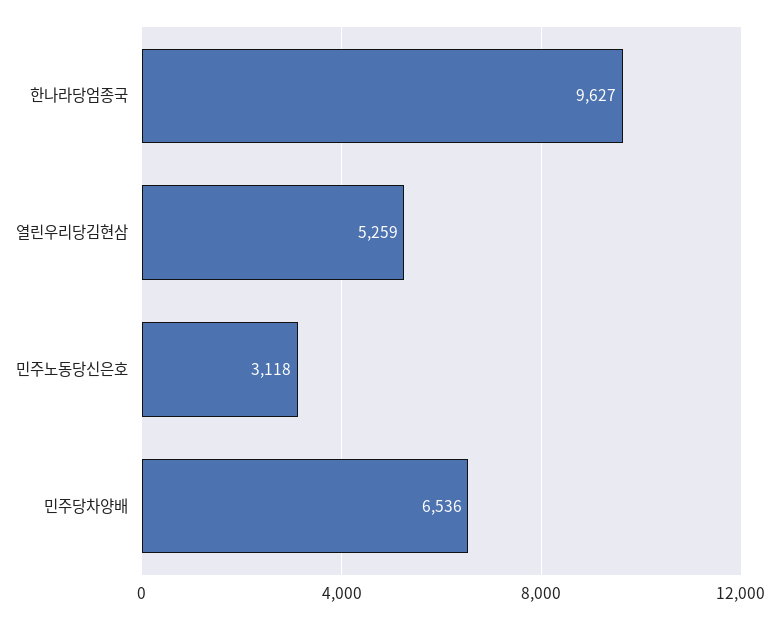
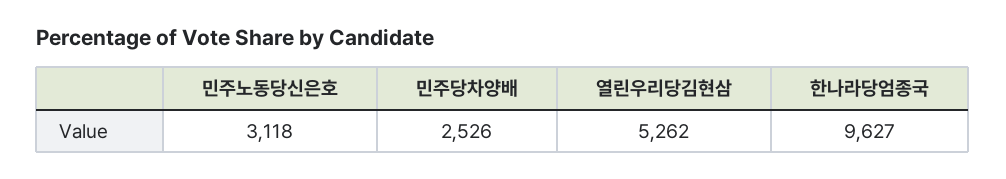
  {
    "한나라당엄종국": 9627,
-   "열린우리당김현삼": 5259,
+   "열린우리당김현삼": 5262,
    "민주노동당신은호": 3118,
-   "민주당차양배": 6536
+   "민주당차양배": 2526
  }

